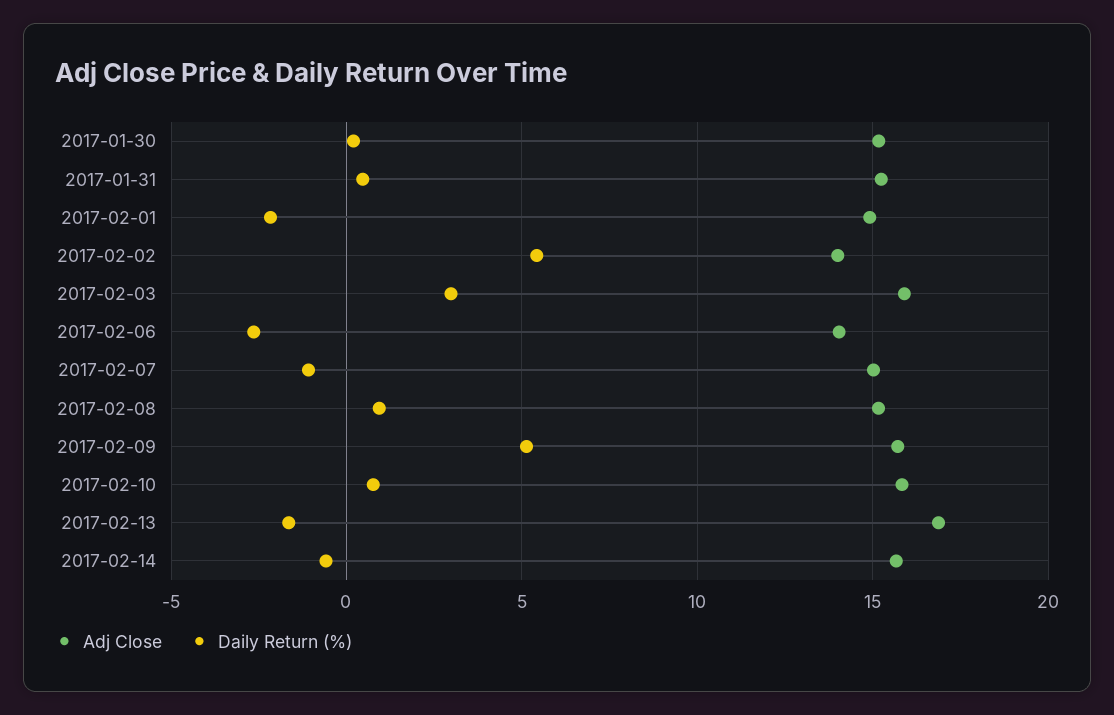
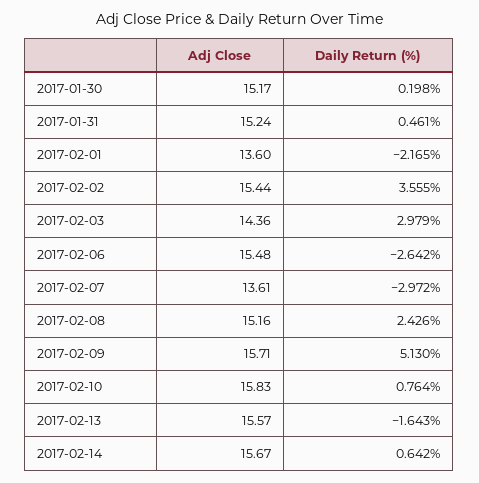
  {
    "Adj Close": {
      "2017-01-30": 15.17,
      "2017-01-31": 15.24,
-     "2017-02-01": 15,
+     "2017-02-01": 13.6,
-     "2017-02-02": 14,
+     "2017-02-02": 15.44,
-     "2017-02-03": 16,
+     "2017-02-03": 14.36,
-     "2017-02-06": 14,
+     "2017-02-06": 15.48,
-     "2017-02-07": 15,
+     "2017-02-07": 13.61,
      "2017-02-08": 15.16,
      "2017-02-09": 15.71,
      "2017-02-10": 15.83,
-     "2017-02-13": 17,
+     "2017-02-13": 15.57,
      "2017-02-14": 15.67
    },
    "Daily Return (%)": {
      "2017-01-30": 0.198,
      "2017-01-31": 0.461,
      "2017-02-01": -2.165,
-     "2017-02-02": 5.5,
+     "2017-02-02": 3.555,
      "2017-02-03": 2.979,
      "2017-02-06": -2.642,
-     "2017-02-07": -1,
+     "2017-02-07": -2.972,
-     "2017-02-08": 1,
+     "2017-02-08": 2.426,
      "2017-02-09": 5.13,
      "2017-02-10": 0.764,
      "2017-02-13": -1.643,
-     "2017-02-14": -0.5
+     "2017-02-14": 0.642
    }
  }

